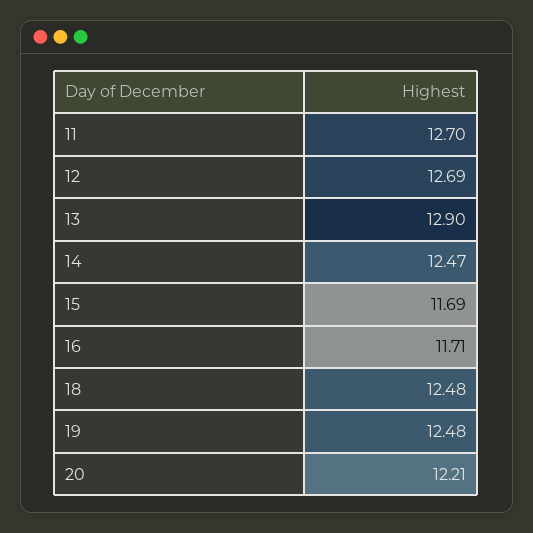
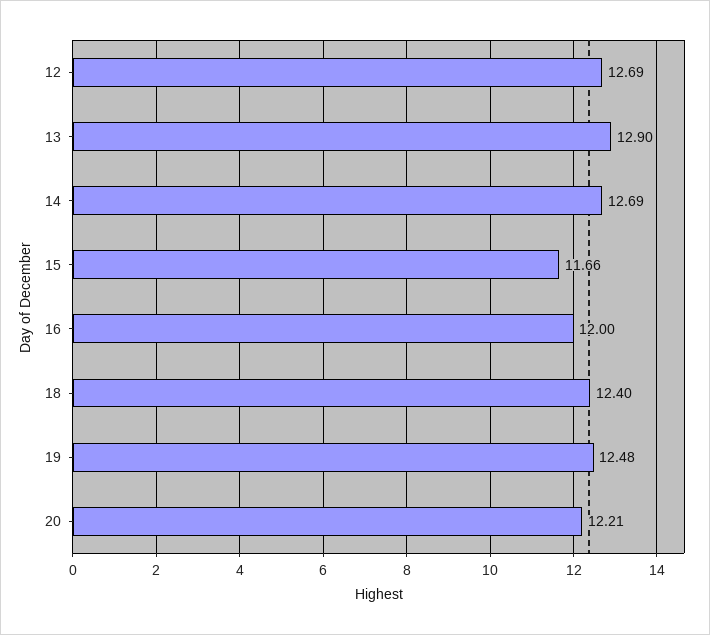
  {
-   "11": 12.7,
    "12": 12.69,
    "13": 12.9,
-   "14": 12.47,
+   "14": 12.69,
-   "15": 11.69,
+   "15": 11.66,
-   "16": 11.71,
+   "16": 12,
-   "18": 12.48,
+   "18": 12.4,
    "19": 12.48,
    "20": 12.21
  }

